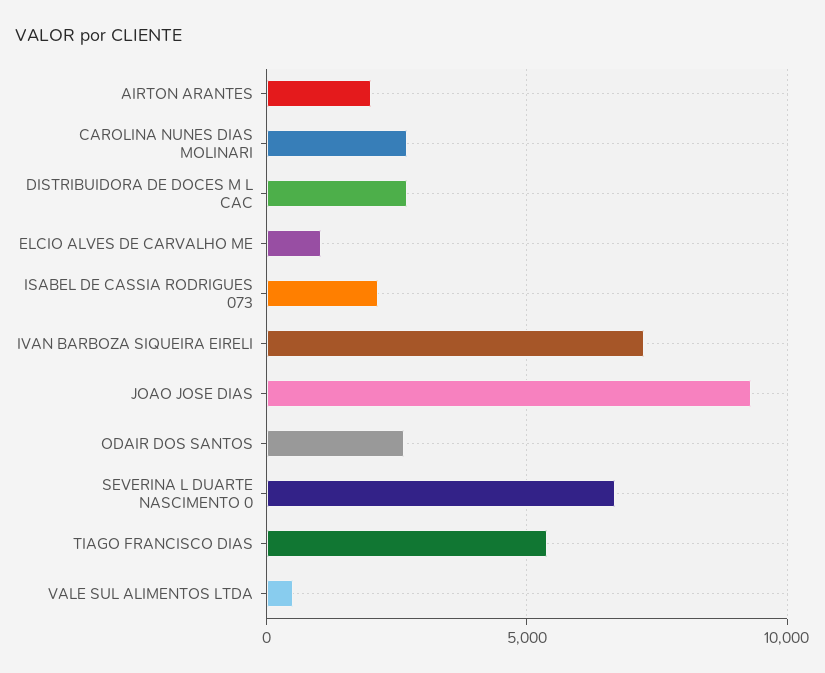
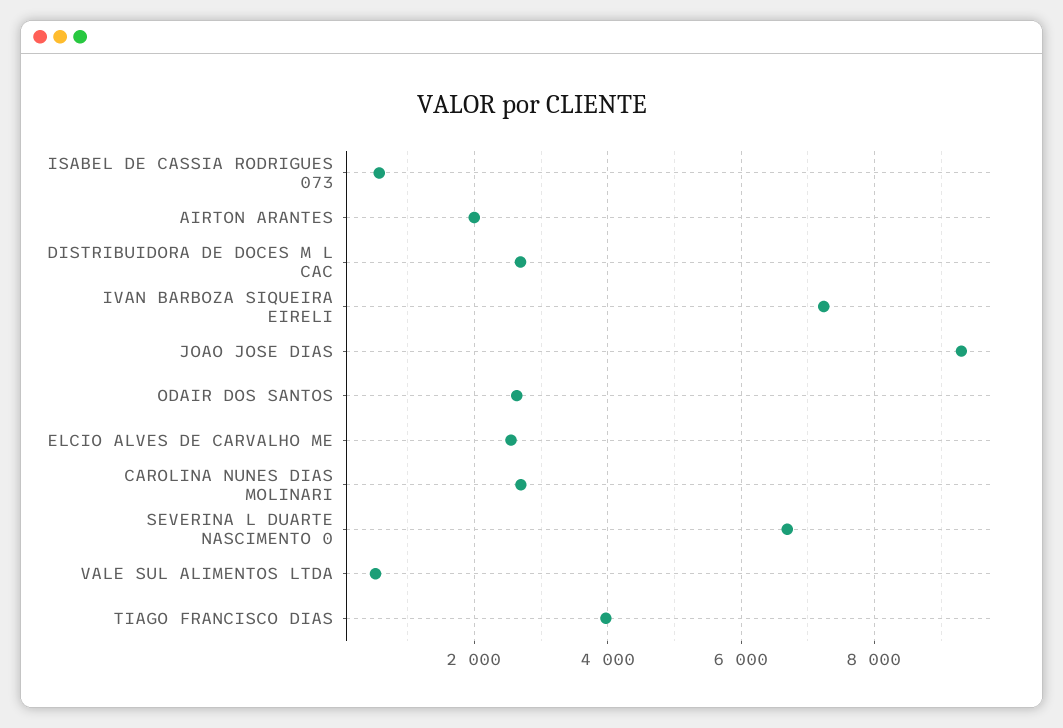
  {
    "AIRTON ARANTES": 2000,
    "CAROLINA NUNES DIAS MOLINARI": 2600,
    "DISTRIBUIDORA DE DOCES M L CAC": 2600,
-   "ELCIO ALVES DE CARVALHO ME": 1000,
+   "ELCIO ALVES DE CARVALHO ME": 2600,
-   "ISABEL DE CASSIA RODRIGUES 073": 2000,
+   "ISABEL DE CASSIA RODRIGUES 073": 600,
    "IVAN BARBOZA SIQUEIRA EIRELI": 7200,
    "JOAO JOSE DIAS": 9400,
    "ODAIR DOS SANTOS": 2600,
    "SEVERINA L DUARTE NASCIMENTO 0": 6600,
-   "TIAGO FRANCISCO DIAS": 5500,
+   "TIAGO FRANCISCO DIAS": 4000,
    "VALE SUL ALIMENTOS LTDA": 600
  }

